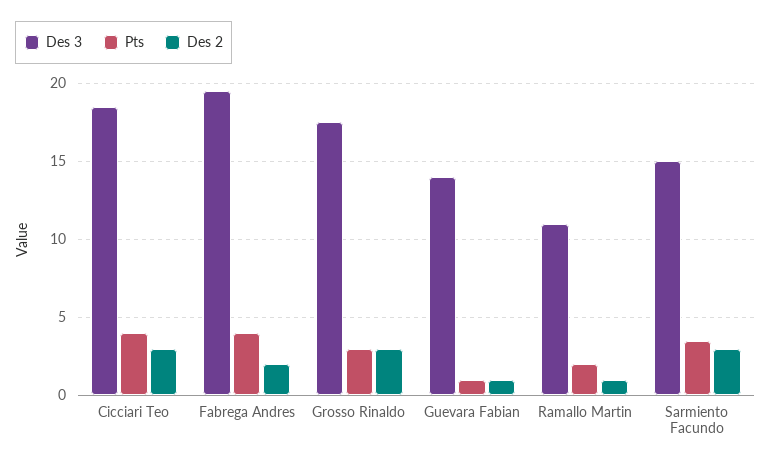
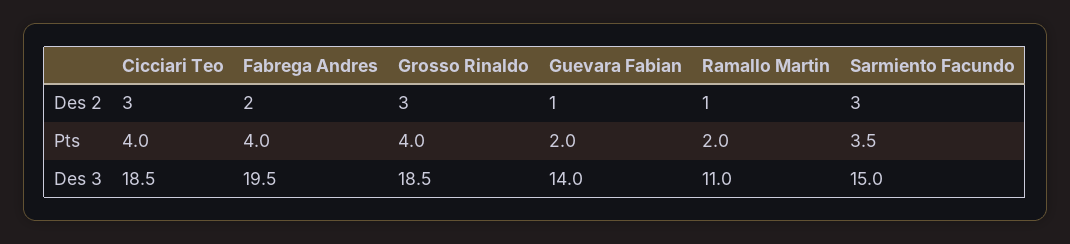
  {
    "Des 3": {
      "Cicciari Teo": 18.5,
      "Fabrega Andres": 19.5,
-     "Grosso Rinaldo": 17.5,
+     "Grosso Rinaldo": 18.5,
      "Guevara Fabian": 14,
      "Ramallo Martin": 11,
      "Sarmiento Facundo": 15
    },
    "Pts": {
      "Cicciari Teo": 4,
      "Fabrega Andres": 4,
-     "Grosso Rinaldo": 3,
+     "Grosso Rinaldo": 4,
-     "Guevara Fabian": 1,
+     "Guevara Fabian": 2,
      "Ramallo Martin": 2,
      "Sarmiento Facundo": 3.5
    },
    "Des 2": {
      "Cicciari Teo": 3,
      "Fabrega Andres": 2,
      "Grosso Rinaldo": 3,
      "Guevara Fabian": 1,
      "Ramallo Martin": 1,
      "Sarmiento Facundo": 3
    }
  }

